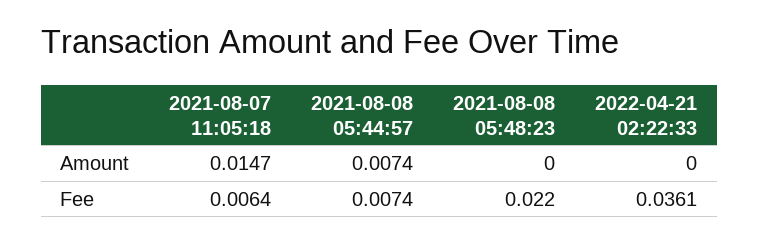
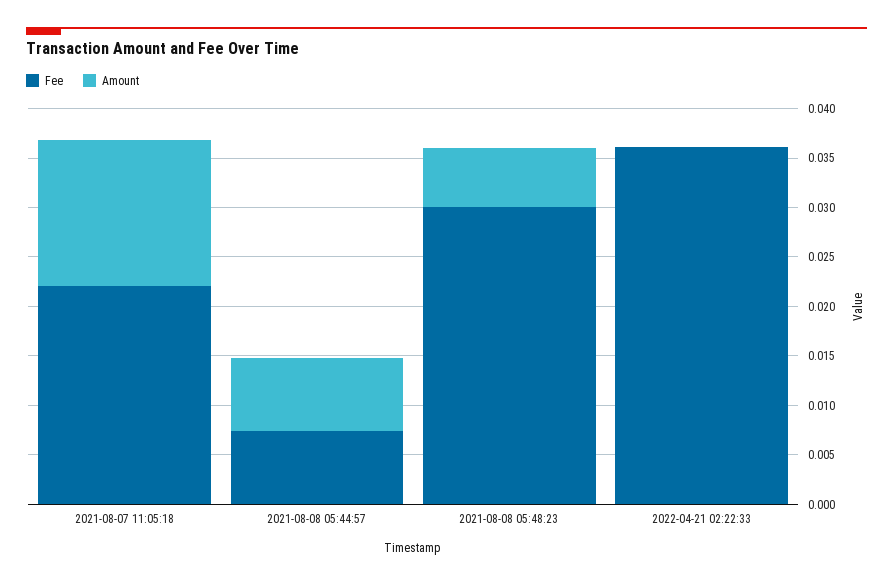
  {
    "Amount": {
      "2021-08-07 11:05:18": 0.0147,
      "2021-08-08 05:44:57": 0.0074,
-     "2021-08-08 05:48:23": 0,
+     "2021-08-08 05:48:23": 0.006,
      "2022-04-21 02:22:33": 0
    },
    "Fee": {
-     "2021-08-07 11:05:18": 0.0064,
+     "2021-08-07 11:05:18": 0.022,
      "2021-08-08 05:44:57": 0.0074,
-     "2021-08-08 05:48:23": 0.022,
+     "2021-08-08 05:48:23": 0.03,
      "2022-04-21 02:22:33": 0.0361
    }
  }

